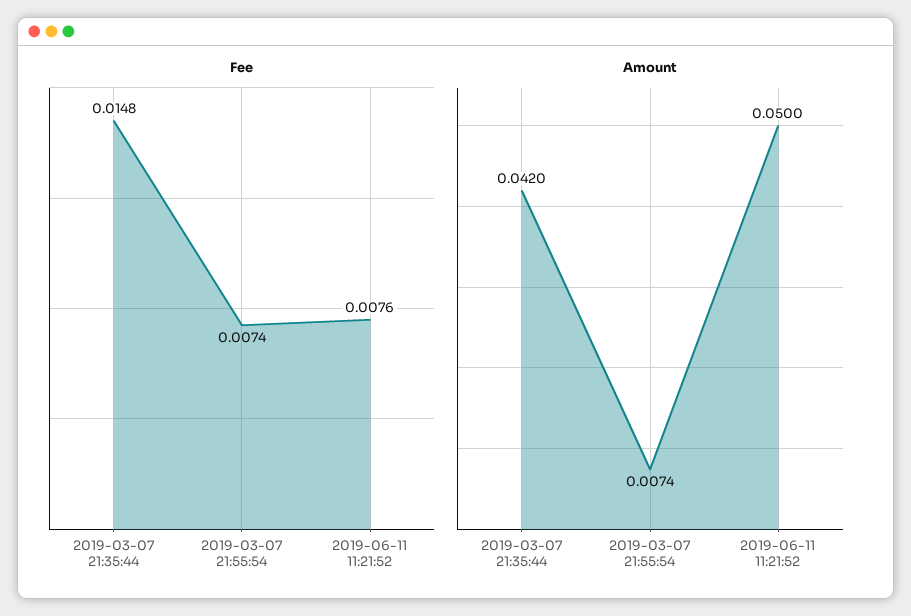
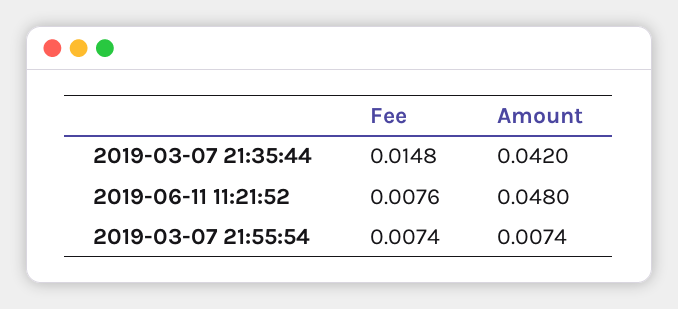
  {
    "Fee": {
      "2019-03-07 21:35:44": 0.0148,
      "2019-03-07 21:55:54": 0.0074,
      "2019-06-11 11:21:52": 0.0076
    },
    "Amount": {
      "2019-03-07 21:35:44": 0.042,
      "2019-03-07 21:55:54": 0.0074,
-     "2019-06-11 11:21:52": 0.05
+     "2019-06-11 11:21:52": 0.048
    }
  }

